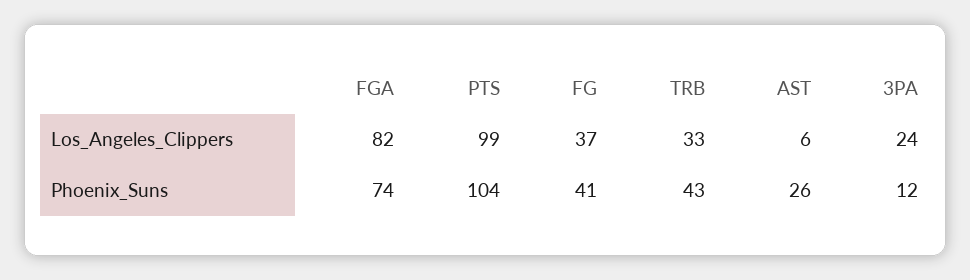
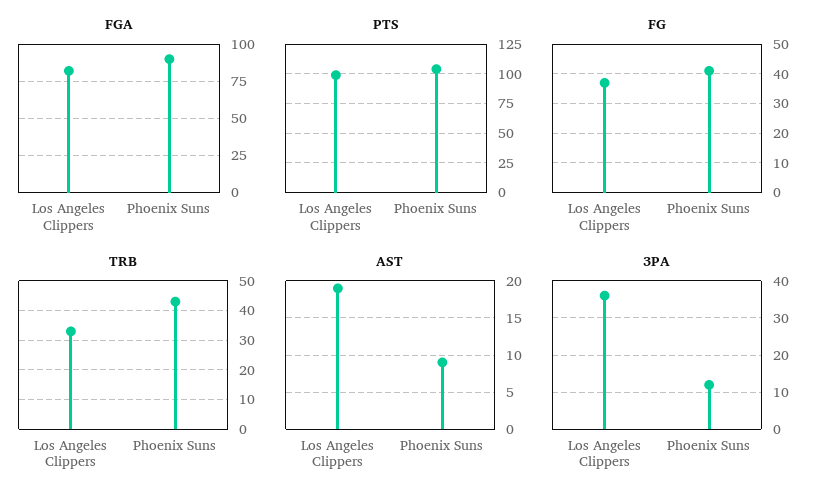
  {
    "FGA": {
      "Los_Angeles_Clippers": 82,
-     "Phoenix_Suns": 74
+     "Phoenix_Suns": 90
    },
    "PTS": {
      "Los_Angeles_Clippers": 99,
      "Phoenix_Suns": 104
    },
    "FG": {
      "Los_Angeles_Clippers": 37,
      "Phoenix_Suns": 41
    },
    "TRB": {
      "Los_Angeles_Clippers": 33,
      "Phoenix_Suns": 43
    },
    "AST": {
-     "Los_Angeles_Clippers": 6,
+     "Los_Angeles_Clippers": 19,
-     "Phoenix_Suns": 26
+     "Phoenix_Suns": 9
    },
    "3PA": {
-     "Los_Angeles_Clippers": 24,
+     "Los_Angeles_Clippers": 35,
      "Phoenix_Suns": 12
    }
  }

